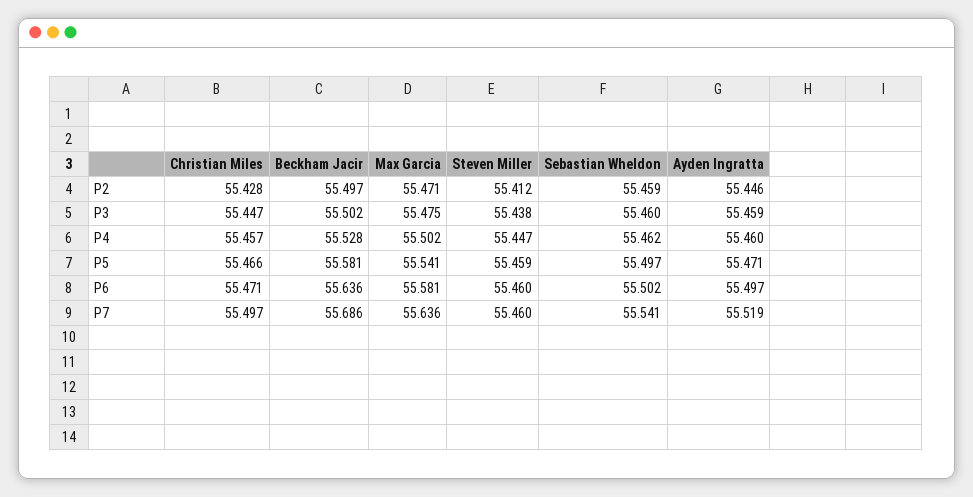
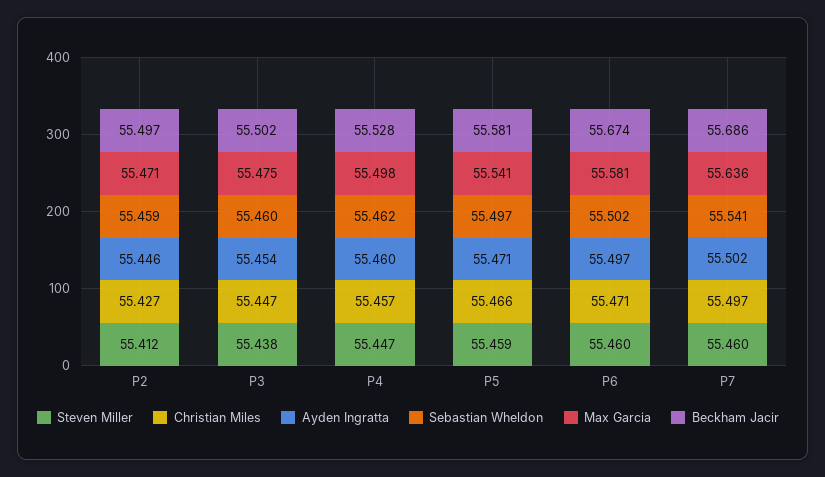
  {
    "Christian Miles": {
-     "P2": 55.428,
+     "P2": 55.427,
      "P3": 55.447,
      "P4": 55.457,
      "P5": 55.466,
      "P6": 55.471,
      "P7": 55.497
    },
    "Beckham Jacir": {
      "P2": 55.497,
      "P3": 55.502,
      "P4": 55.528,
      "P5": 55.581,
-     "P6": 55.636,
+     "P6": 55.674,
      "P7": 55.686
    },
    "Max Garcia": {
      "P2": 55.471,
      "P3": 55.475,
-     "P4": 55.502,
+     "P4": 55.498,
      "P5": 55.541,
      "P6": 55.581,
      "P7": 55.636
    },
    "Steven Miller": {
      "P2": 55.412,
      "P3": 55.438,
      "P4": 55.447,
      "P5": 55.459,
      "P6": 55.46,
      "P7": 55.46
    },
    "Sebastian Wheldon": {
      "P2": 55.459,
      "P3": 55.46,
      "P4": 55.462,
      "P5": 55.497,
      "P6": 55.502,
      "P7": 55.541
    },
    "Ayden Ingratta": {
      "P2": 55.446,
-     "P3": 55.459,
+     "P3": 55.454,
      "P4": 55.46,
      "P5": 55.471,
      "P6": 55.497,
-     "P7": 55.519
+     "P7": 55.502
    }
  }

